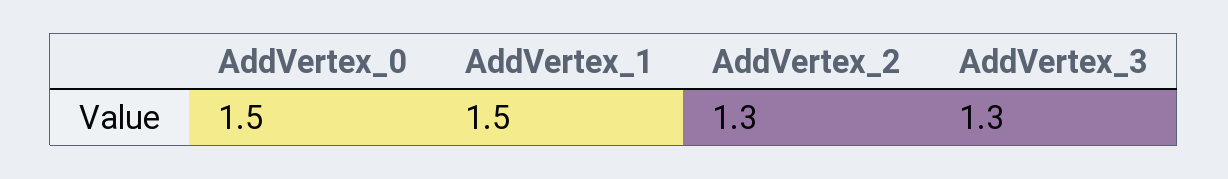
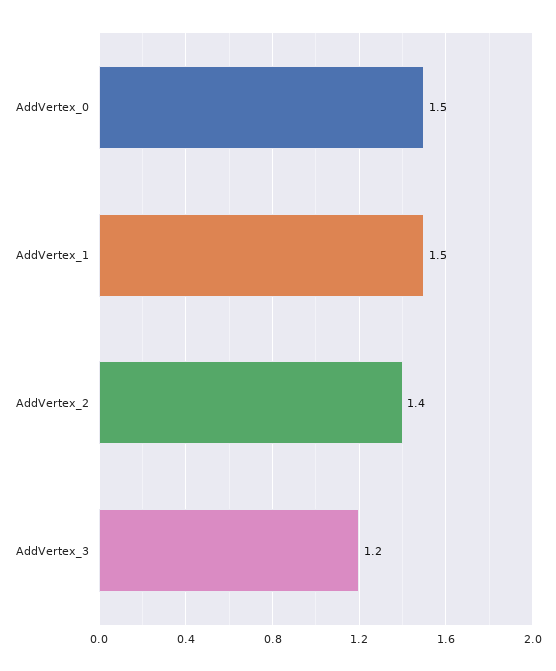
  {
    "AddVertex_0": 1.5,
    "AddVertex_1": 1.5,
-   "AddVertex_2": 1.3,
+   "AddVertex_2": 1.4,
-   "AddVertex_3": 1.3
+   "AddVertex_3": 1.2
  }

